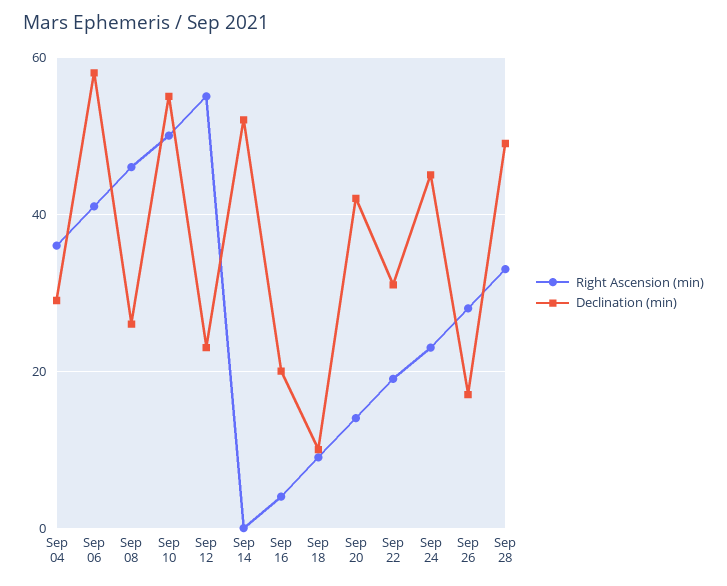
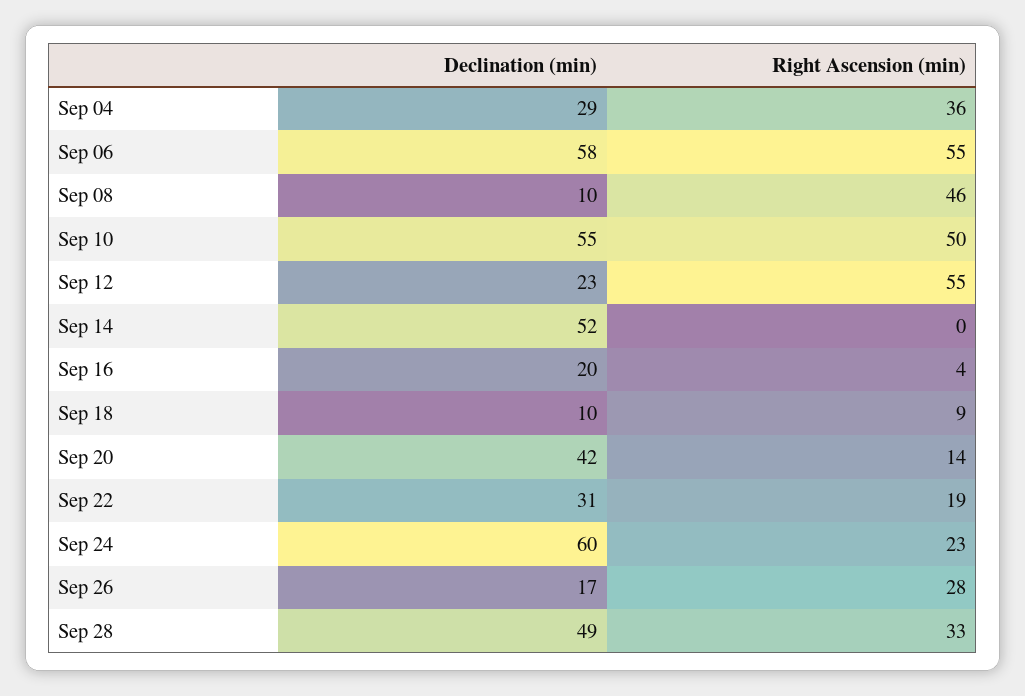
  {
    "Right Ascension (min)": {
      "Sep 04": 36,
-     "Sep 06": 40,
+     "Sep 06": 55,
      "Sep 08": 46,
      "Sep 10": 50,
      "Sep 12": 55,
      "Sep 14": 0,
      "Sep 16": 4,
      "Sep 18": 9,
      "Sep 20": 14,
      "Sep 22": 19,
      "Sep 24": 23,
      "Sep 26": 28,
      "Sep 28": 33
    },
    "Declination (min)": {
      "Sep 04": 29,
      "Sep 06": 58,
-     "Sep 08": 25,
+     "Sep 08": 10,
      "Sep 10": 55,
      "Sep 12": 23,
      "Sep 14": 52,
      "Sep 16": 20,
      "Sep 18": 10,
      "Sep 20": 42,
      "Sep 22": 31,
-     "Sep 24": 45,
+     "Sep 24": 60,
      "Sep 26": 17,
      "Sep 28": 49
    }
  }

